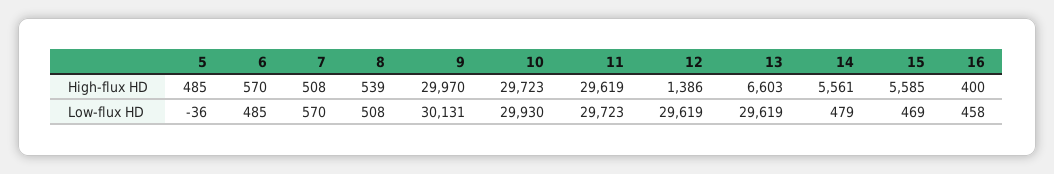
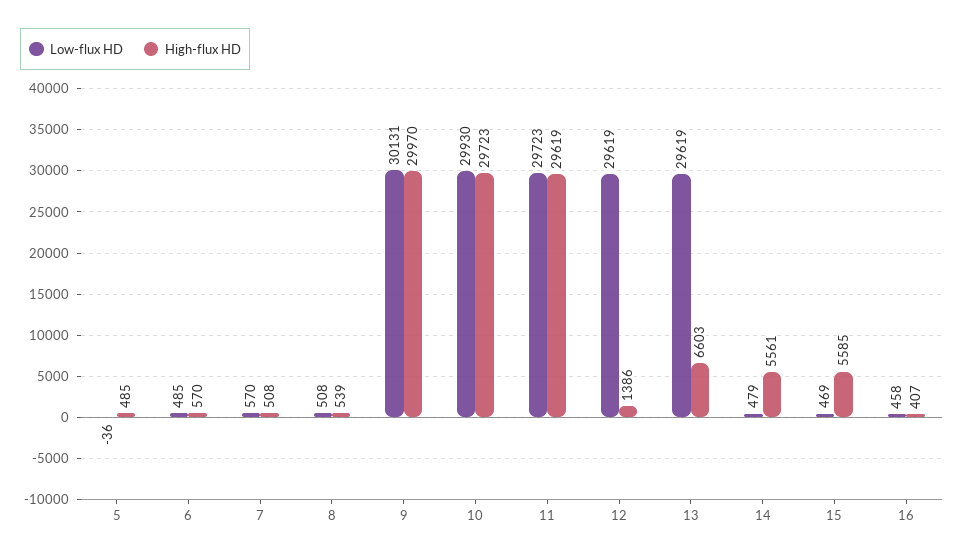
  {
    "High-flux HD": {
      "5": 485,
      "6": 570,
      "7": 508,
      "8": 539,
      "9": 29970,
      "10": 29723,
      "11": 29619,
      "12": 1386,
      "13": 6603,
      "14": 5561,
      "15": 5585,
-     "16": 400
+     "16": 407
    },
    "Low-flux HD": {
      "5": -36,
      "6": 485,
      "7": 570,
      "8": 508,
      "9": 30131,
      "10": 29930,
      "11": 29723,
      "12": 29619,
      "13": 29619,
      "14": 479,
      "15": 469,
      "16": 458
    }
  }

